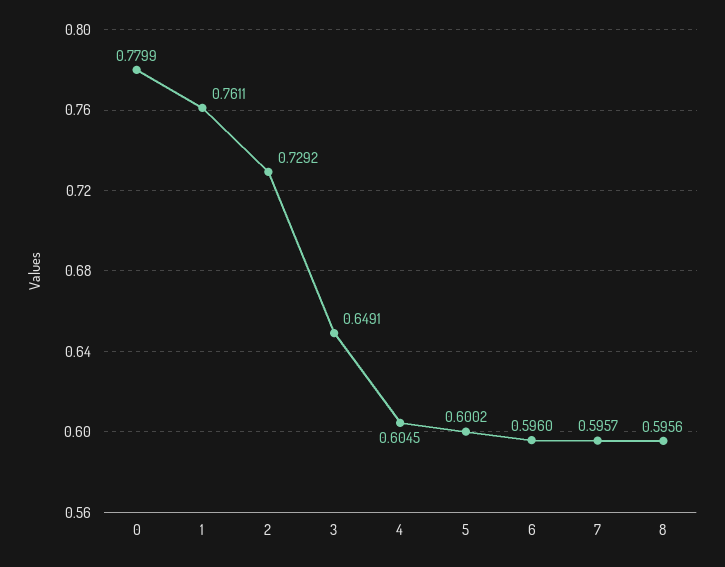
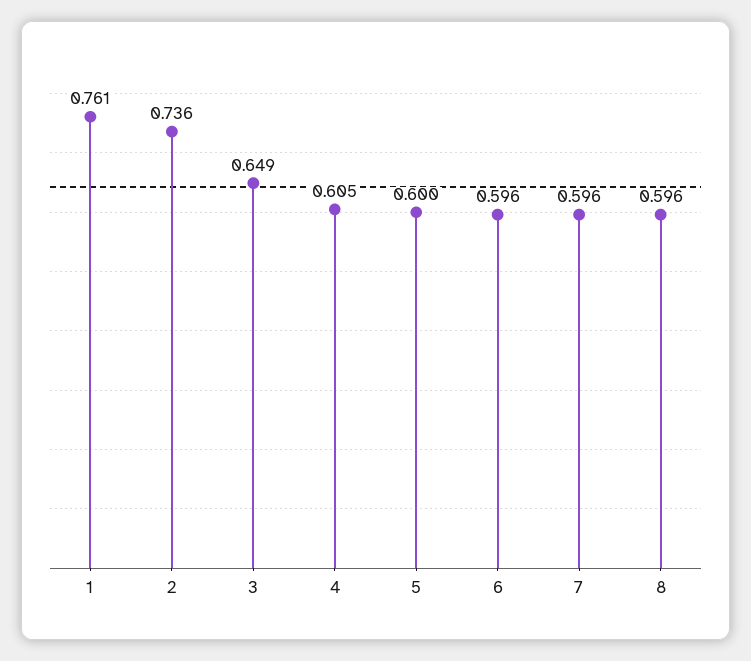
  {
-   "0": 0.7799,
    "1": 0.7611,
-   "2": 0.7292,
+   "2": 0.736,
    "3": 0.6491,
    "4": 0.6045,
    "5": 0.6002,
    "6": 0.596,
    "7": 0.5957,
    "8": 0.5956
  }

